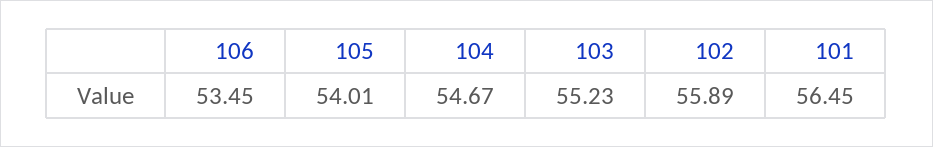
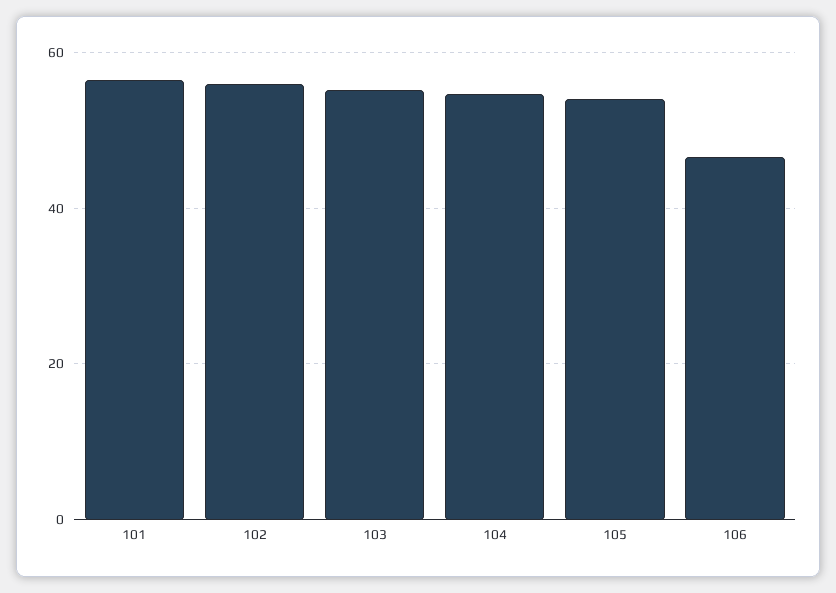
  {
-   "106": 53.45,
+   "106": 46,
    "105": 54.01,
    "104": 54.67,
    "103": 55.23,
    "102": 55.89,
    "101": 56.45
  }

